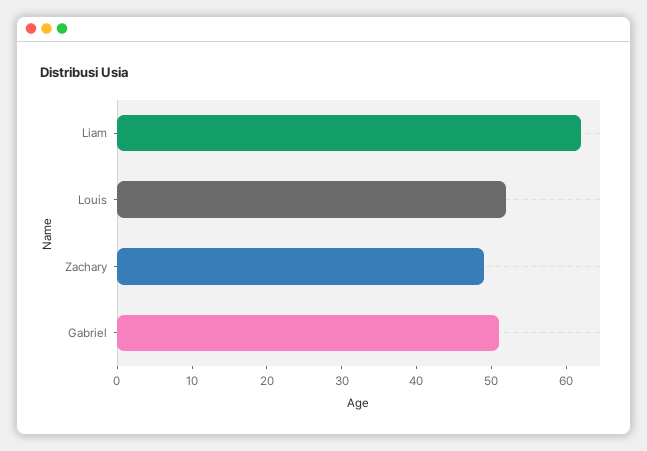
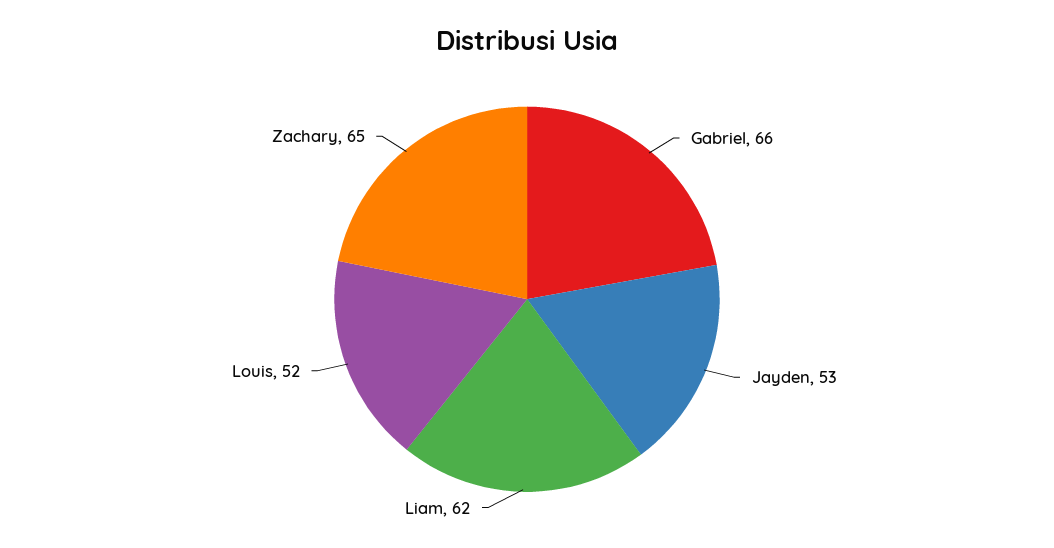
  {
    "Liam": 62,
    "Louis": 52,
-   "Zachary": 50,
+   "Zachary": 65,
-   "Gabriel": 50
+   "Gabriel": 66,
+   "Jayden": 53
  }

